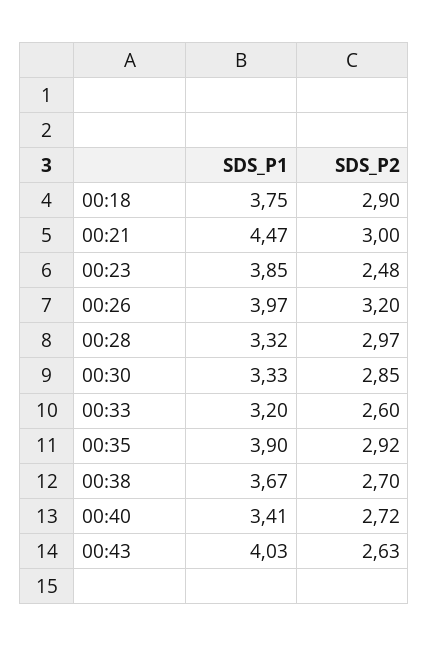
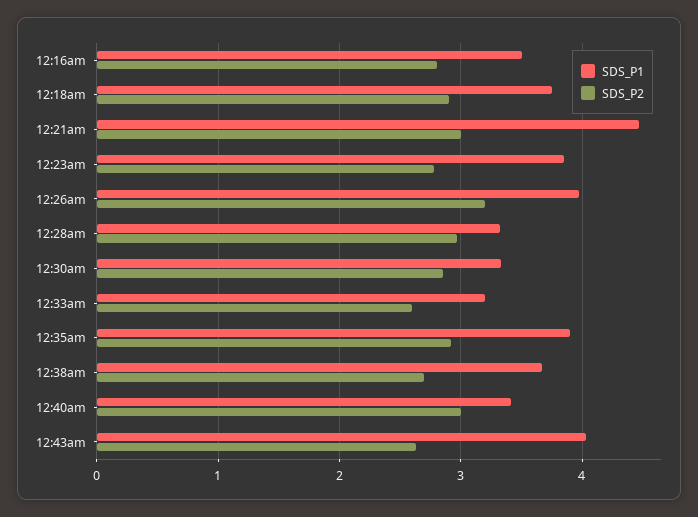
  {
    "SDS_P1": {
      "00:18": 3.75,
      "00:21": 4.47,
      "00:23": 3.85,
      "00:26": 3.97,
      "00:28": 3.32,
      "00:30": 3.33,
      "00:33": 3.2,
      "00:35": 3.9,
      "00:38": 3.67,
      "00:40": 3.41,
-     "00:43": 4.03
+     "00:43": 4.03,
+     "12:16am": 3.5
    },
    "SDS_P2": {
      "00:18": 2.9,
      "00:21": 3,
-     "00:23": 2.48,
+     "00:23": 2.8,
      "00:26": 3.2,
      "00:28": 2.97,
      "00:30": 2.85,
      "00:33": 2.6,
      "00:35": 2.92,
      "00:38": 2.7,
-     "00:40": 2.72,
+     "00:40": 3,
-     "00:43": 2.63
+     "00:43": 2.63,
+     "12:16am": 2.8
    }
  }

